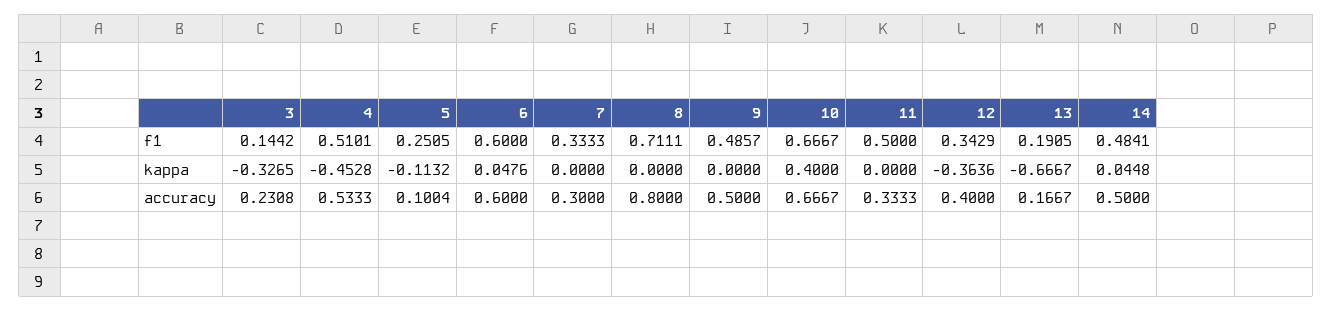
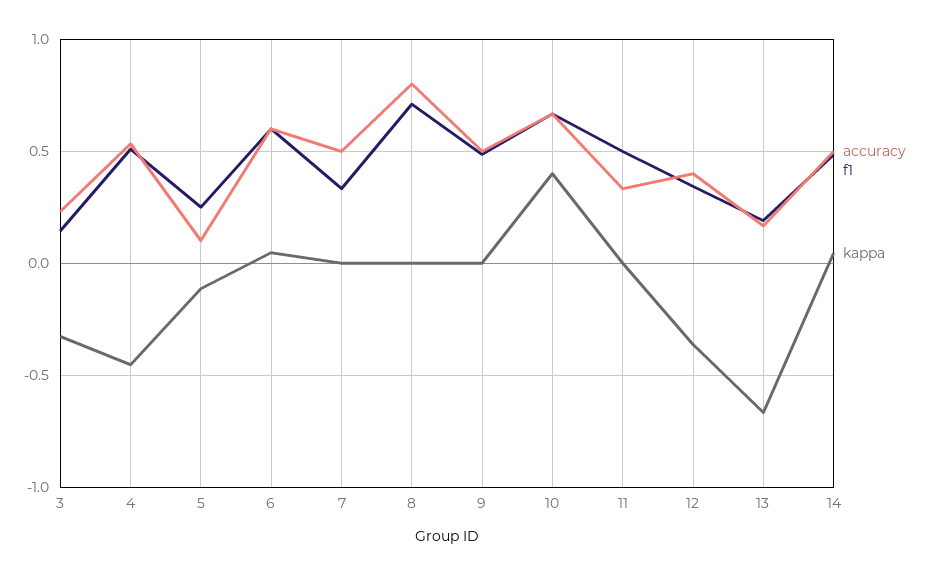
  {
    "f1": {
      "3": 0.1442,
      "4": 0.5101,
      "5": 0.2505,
      "6": 0.6,
      "7": 0.3333,
      "8": 0.7111,
      "9": 0.4857,
      "10": 0.6667,
      "11": 0.5,
      "12": 0.3429,
      "13": 0.1905,
      "14": 0.4841
    },
    "kappa": {
      "3": -0.3265,
      "4": -0.4528,
      "5": -0.1132,
      "6": 0.0476,
      "7": 0,
      "8": 0,
      "9": 0,
      "10": 0.4,
      "11": 0,
      "12": -0.3636,
      "13": -0.6667,
      "14": 0.0448
    },
    "accuracy": {
      "3": 0.2308,
      "4": 0.5333,
      "5": 0.1004,
      "6": 0.6,
-     "7": 0.3,
+     "7": 0.5,
      "8": 0.8,
      "9": 0.5,
      "10": 0.6667,
      "11": 0.3333,
      "12": 0.4,
      "13": 0.1667,
      "14": 0.5
    }
  }

